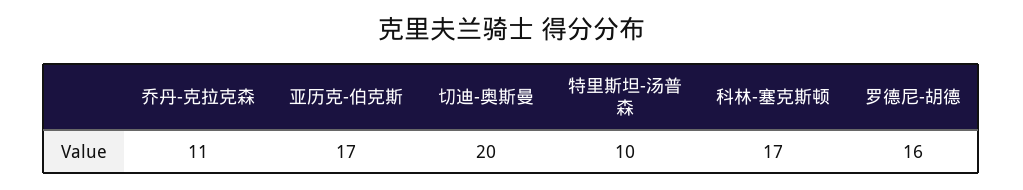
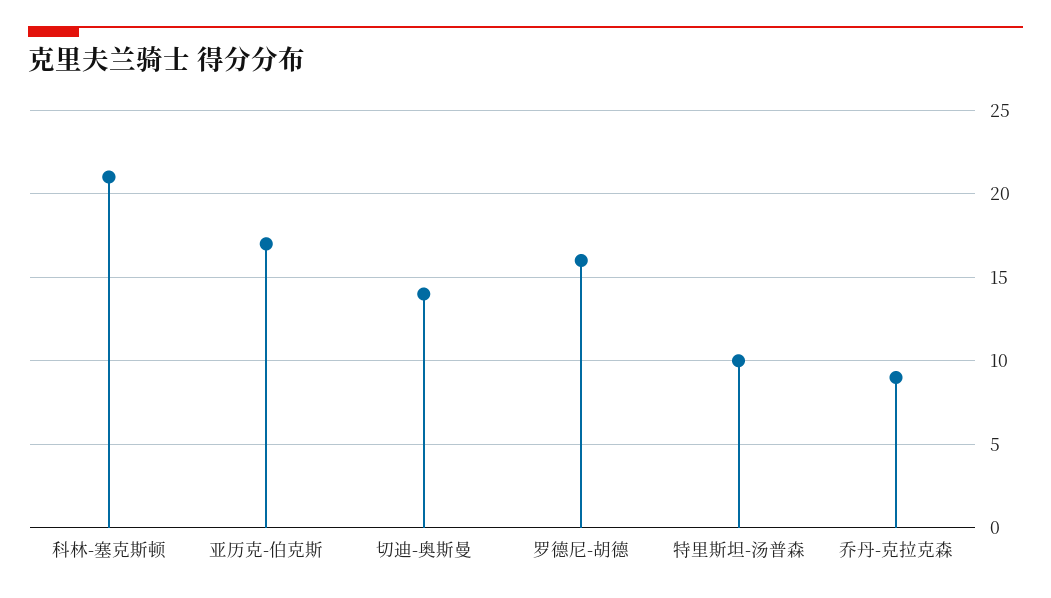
  {
-   "乔丹-克拉克森": 11,
+   "乔丹-克拉克森": 9,
    "亚历克-伯克斯": 17,
-   "切迪-奥斯曼": 20,
+   "切迪-奥斯曼": 14,
    "特里斯坦-汤普森": 10,
-   "科林-塞克斯顿": 17,
+   "科林-塞克斯顿": 21,
    "罗德尼-胡德": 16
  }

